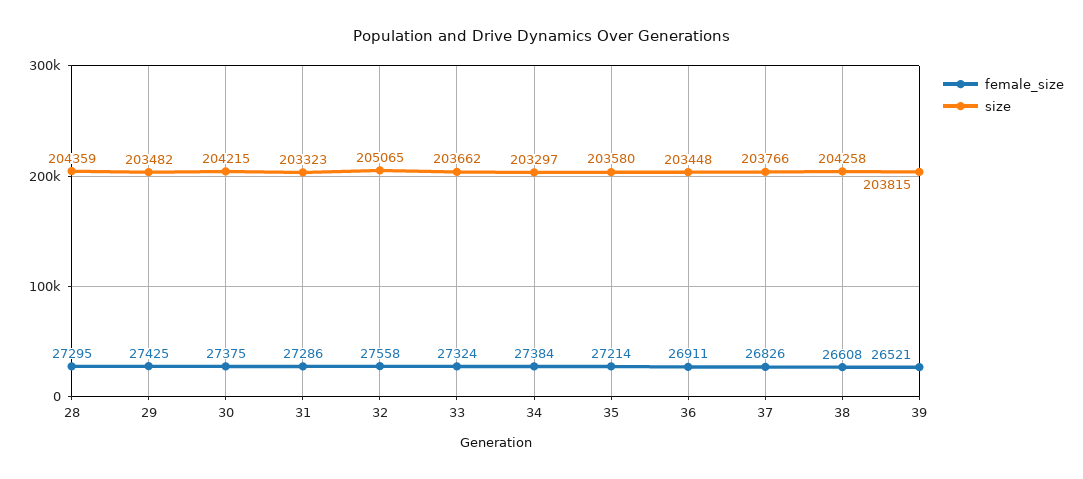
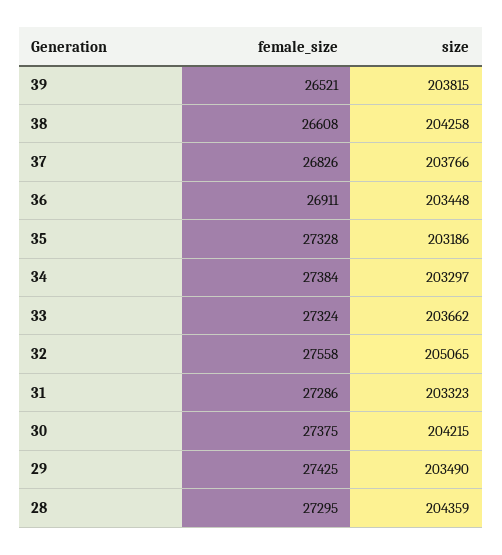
  {
    "female_size": {
      "28": 27295,
      "29": 27425,
      "30": 27375,
      "31": 27286,
      "32": 27558,
      "33": 27324,
      "34": 27384,
-     "35": 27214,
+     "35": 27328,
      "36": 26911,
      "37": 26826,
      "38": 26608,
      "39": 26521
    },
    "size": {
      "28": 204359,
-     "29": 203482,
+     "29": 203490,
      "30": 204215,
      "31": 203323,
      "32": 205065,
      "33": 203662,
      "34": 203297,
-     "35": 203580,
+     "35": 203186,
      "36": 203448,
      "37": 203766,
      "38": 204258,
      "39": 203815
    }
  }

